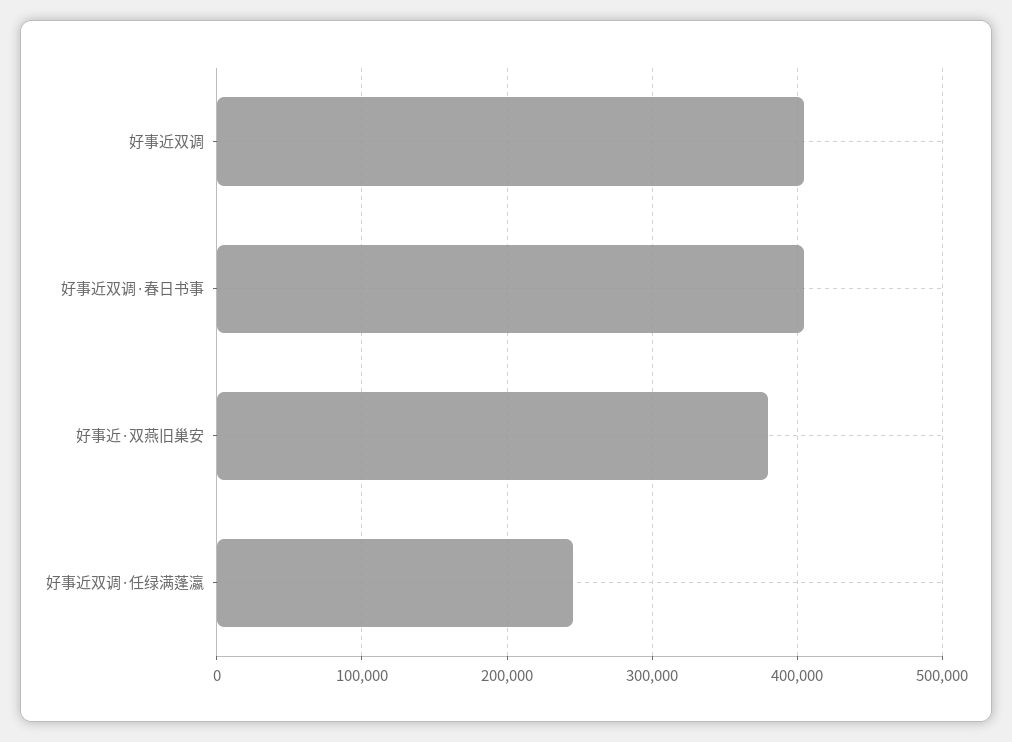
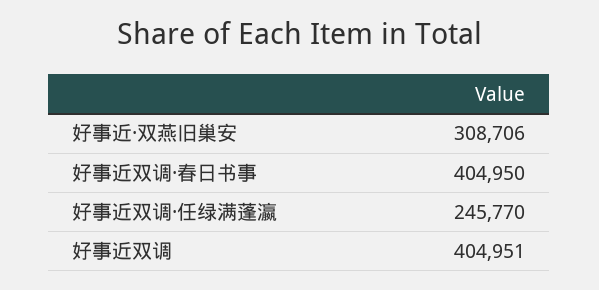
  {
    "好事近双调": 404951,
    "好事近双调·春日书事": 404950,
-   "好事近·双燕旧巢安": 380000,
+   "好事近·双燕旧巢安": 308706,
    "好事近双调·任绿满蓬瀛": 245770
  }

